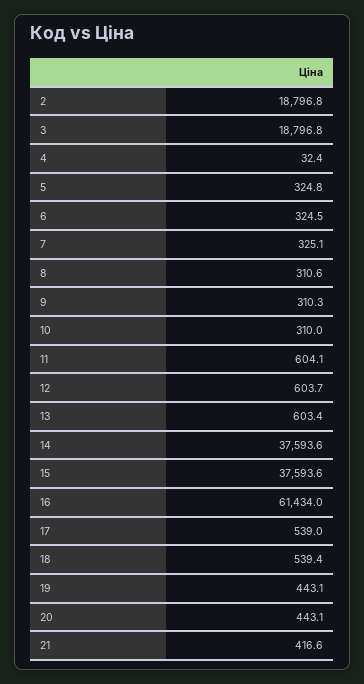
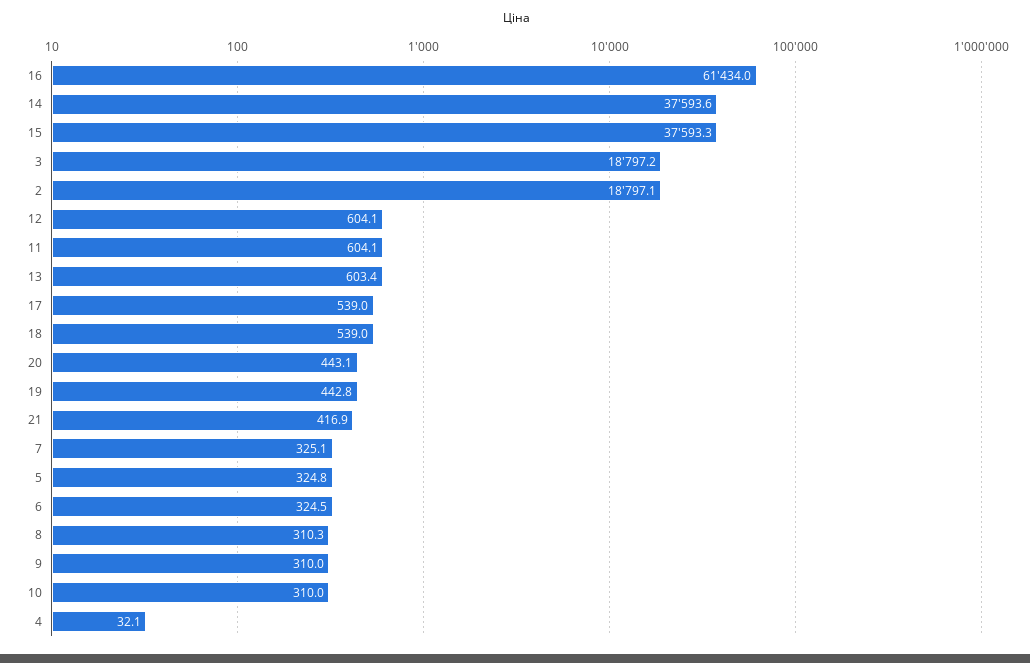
  {
-   "2": 18796.8,
+   "2": 18797.1,
-   "3": 18796.8,
+   "3": 18797.2,
-   "4": 32.4,
+   "4": 32.1,
    "5": 324.8,
    "6": 324.5,
    "7": 325.1,
-   "8": 310.6,
+   "8": 310.3,
-   "9": 310.3,
+   "9": 310,
    "10": 310,
    "11": 604.1,
-   "12": 603.7,
+   "12": 604.1,
    "13": 603.4,
    "14": 37593.6,
-   "15": 37593.6,
+   "15": 37593.3,
    "16": 61434,
    "17": 539,
-   "18": 539.4,
+   "18": 539,
-   "19": 443.1,
+   "19": 442.8,
    "20": 443.1,
-   "21": 416.6
+   "21": 416.9
  }

